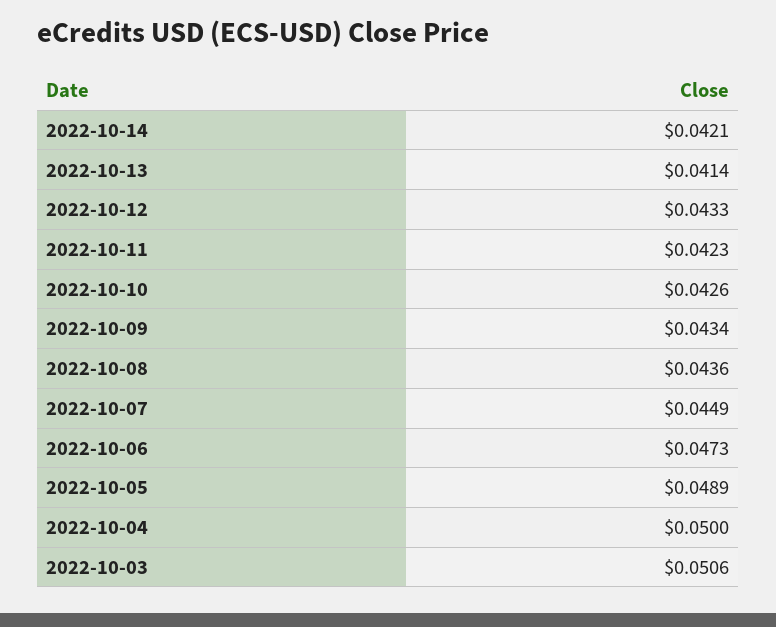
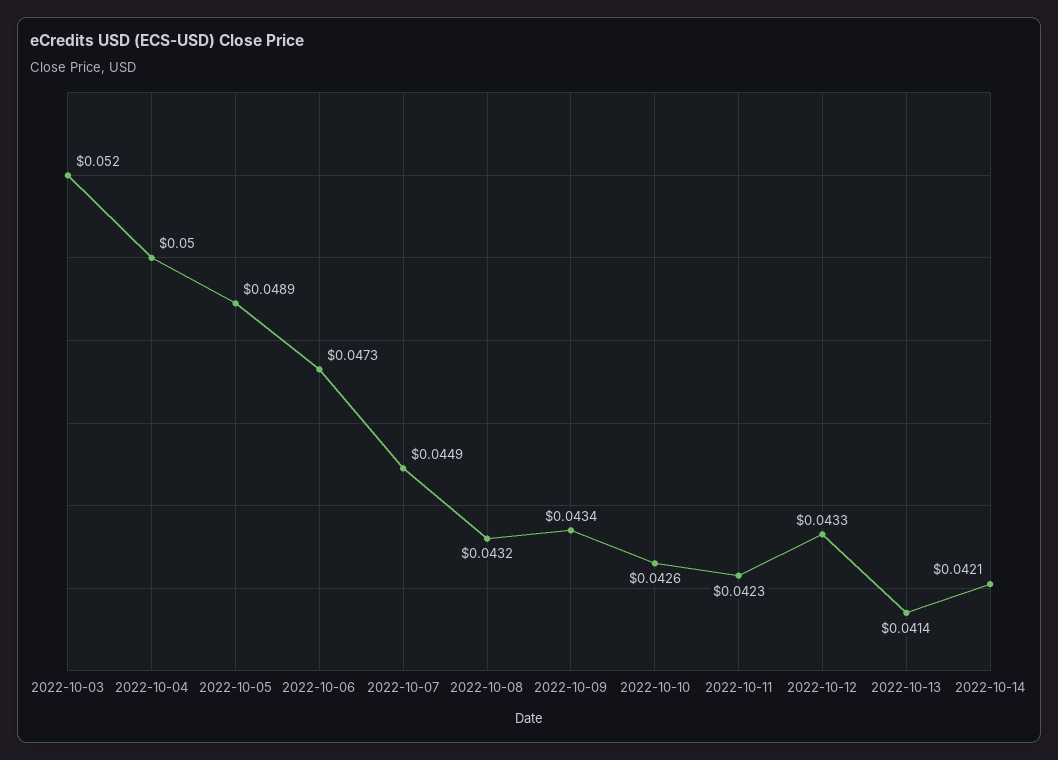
  {
    "2022-10-14": 0.0421,
    "2022-10-13": 0.0414,
    "2022-10-12": 0.0433,
    "2022-10-11": 0.0423,
    "2022-10-10": 0.0426,
    "2022-10-09": 0.0434,
-   "2022-10-08": 0.0436,
+   "2022-10-08": 0.0432,
    "2022-10-07": 0.0449,
    "2022-10-06": 0.0473,
    "2022-10-05": 0.0489,
    "2022-10-04": 0.05,
-   "2022-10-03": 0.0506
+   "2022-10-03": 0.052
  }

